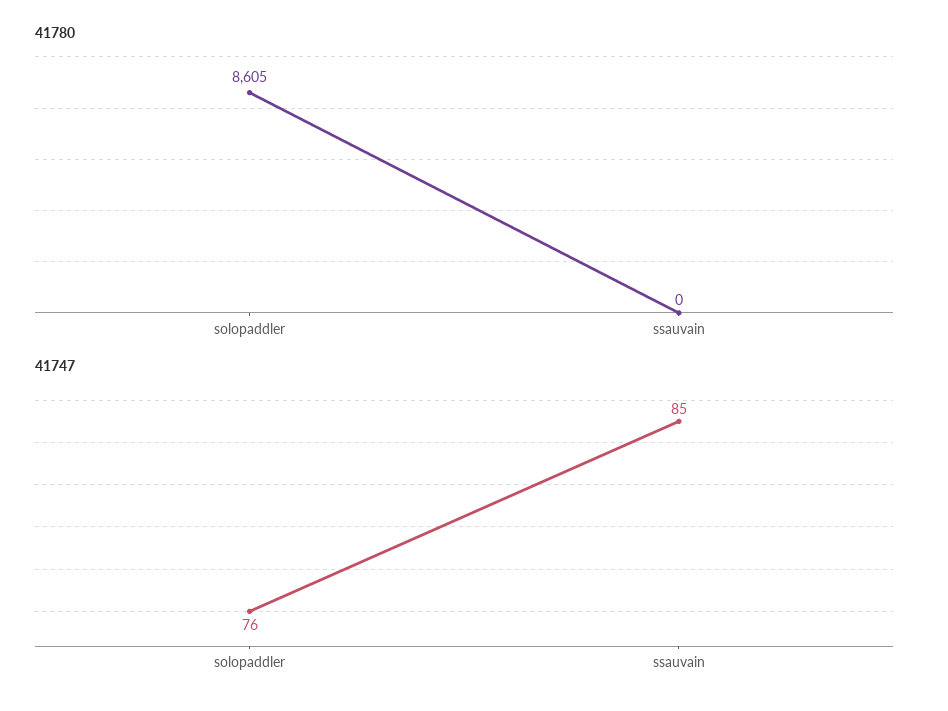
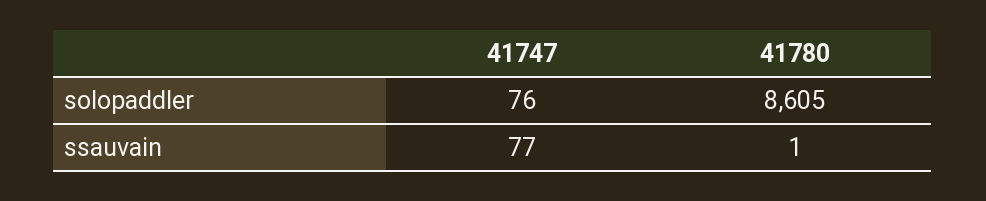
  {
    "41780": {
      "solopaddler": 8605,
-     "ssauvain": 0
+     "ssauvain": 1
    },
    "41747": {
      "solopaddler": 76,
-     "ssauvain": 85
+     "ssauvain": 77
    }
  }

